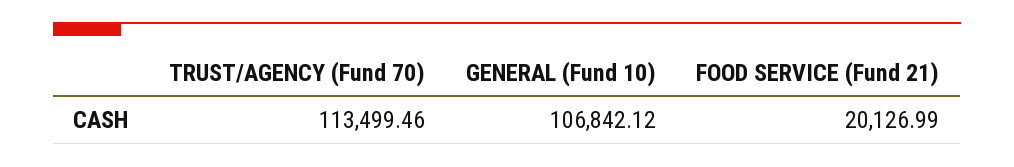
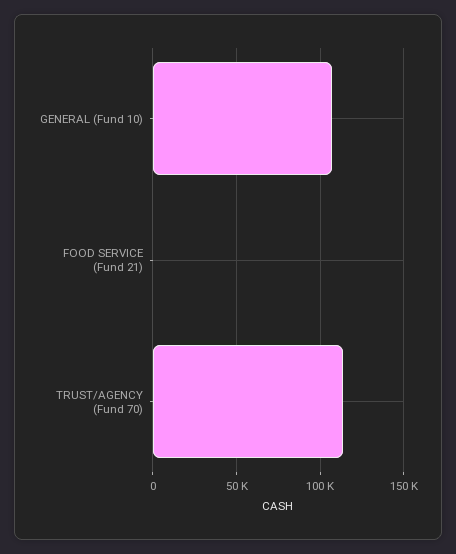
  {
    "TRUST/AGENCY (Fund 70)": 113499.46,
    "GENERAL (Fund 10)": 106842.12,
-   "FOOD SERVICE (Fund 21)": 20126.99
+   "FOOD SERVICE (Fund 21)": 0
  }

